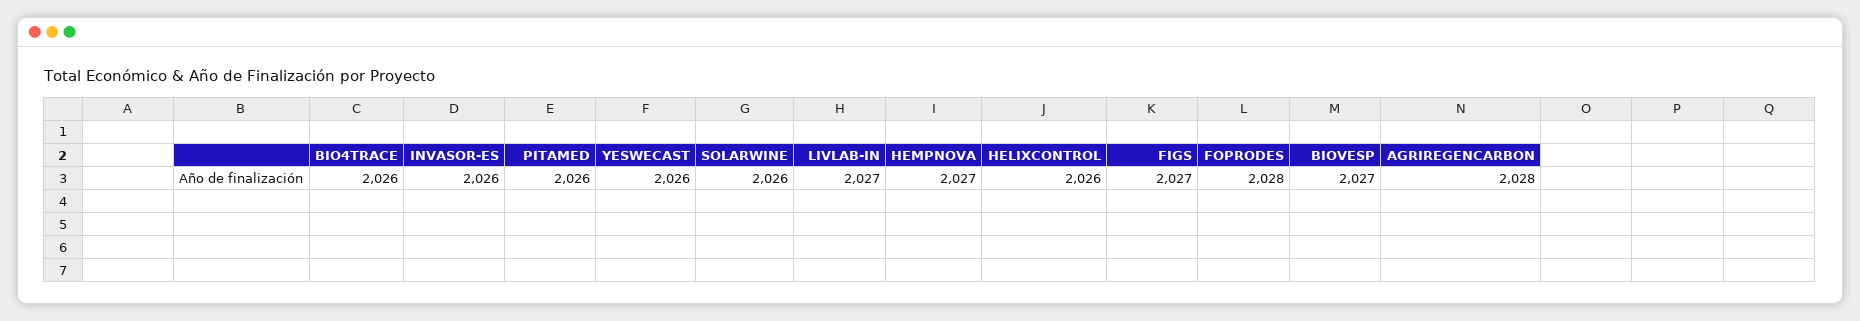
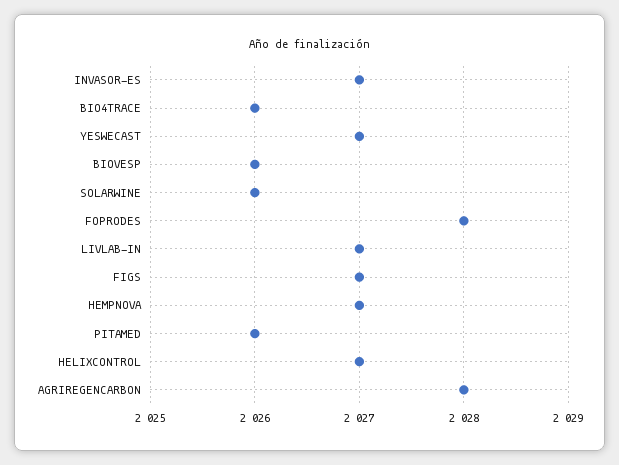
  {
    "BIO4TRACE": 2026,
-   "INVASOR-ES": 2026,
+   "INVASOR-ES": 2027,
    "PITAMED": 2026,
-   "YESWECAST": 2026,
+   "YESWECAST": 2027,
    "SOLARWINE": 2026,
    "LIVLAB-IN": 2027,
    "HEMPNOVA": 2027,
-   "HELIXCONTROL": 2026,
+   "HELIXCONTROL": 2027,
    "FIGS": 2027,
    "FOPRODES": 2028,
-   "BIOVESP": 2027,
+   "BIOVESP": 2026,
    "AGRIREGENCARBON": 2028
  }

